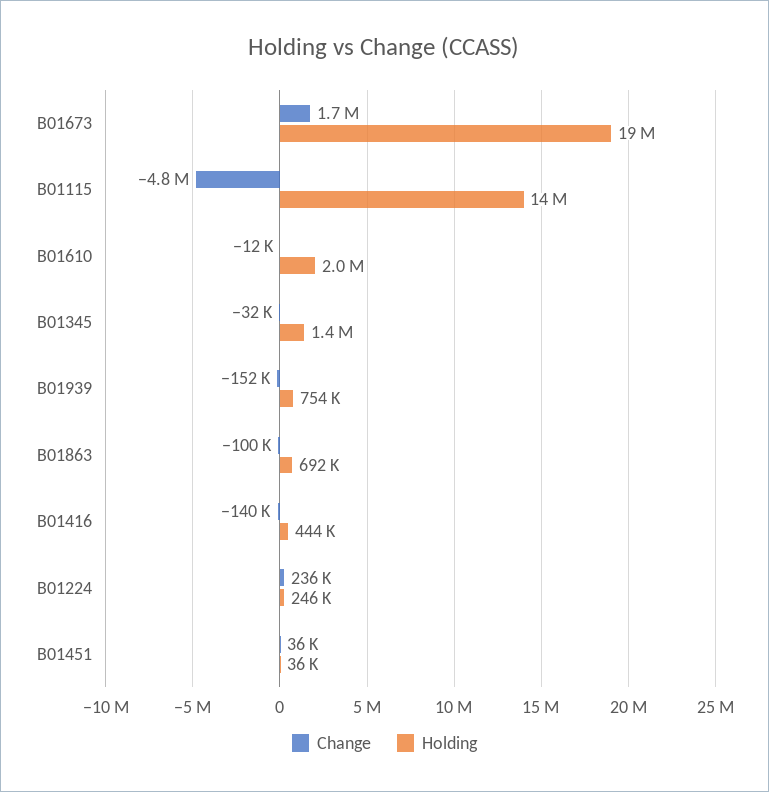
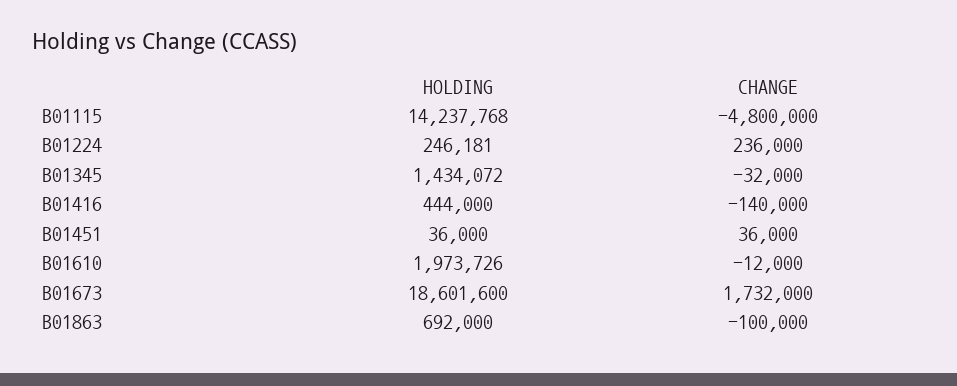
  {
    "Change": {
      "B01673": 1732000,
      "B01115": -4800000,
      "B01610": -12000,
      "B01345": -32000,
-     "B01939": -152000,
      "B01863": -100000,
      "B01416": -140000,
      "B01224": 236000,
      "B01451": 36000
    },
    "Holding": {
      "B01673": 18601600,
      "B01115": 14237768,
      "B01610": 1973726,
      "B01345": 1434072,
-     "B01939": 754000,
      "B01863": 692000,
      "B01416": 444000,
      "B01224": 246181,
      "B01451": 36000
    }
  }

